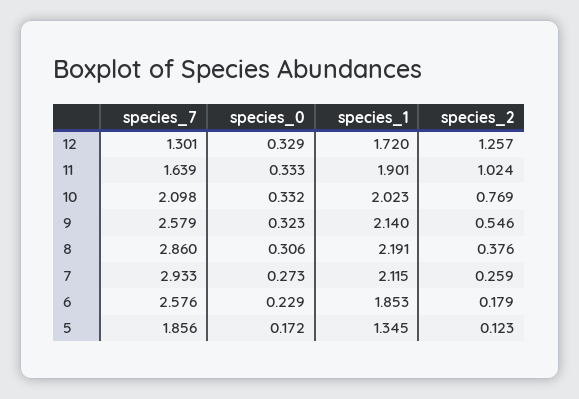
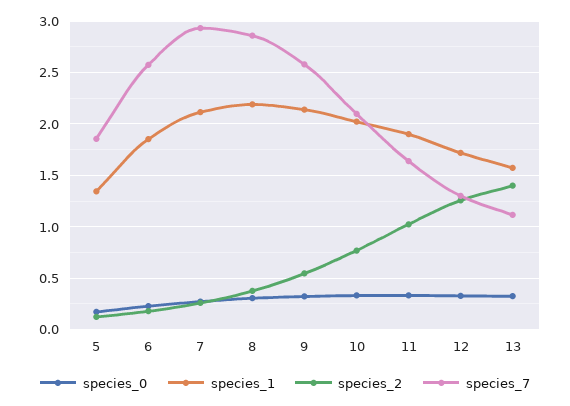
  {
    "species_7": {
      "12": 1.301,
      "11": 1.639,
      "10": 2.098,
      "9": 2.579,
      "8": 2.86,
      "7": 2.933,
      "6": 2.576,
-     "5": 1.856
+     "5": 1.856,
+     "13": 1.1
    },
    "species_0": {
      "12": 0.329,
      "11": 0.333,
      "10": 0.332,
      "9": 0.323,
      "8": 0.306,
      "7": 0.273,
      "6": 0.229,
-     "5": 0.172
+     "5": 0.172,
+     "13": 0.3
    },
    "species_1": {
      "12": 1.72,
      "11": 1.901,
      "10": 2.023,
      "9": 2.14,
      "8": 2.191,
      "7": 2.115,
      "6": 1.853,
-     "5": 1.345
+     "5": 1.345,
+     "13": 1.6
    },
    "species_2": {
      "12": 1.257,
      "11": 1.024,
      "10": 0.769,
      "9": 0.546,
      "8": 0.376,
      "7": 0.259,
      "6": 0.179,
-     "5": 0.123
+     "5": 0.123,
+     "13": 1.4
    }
  }

